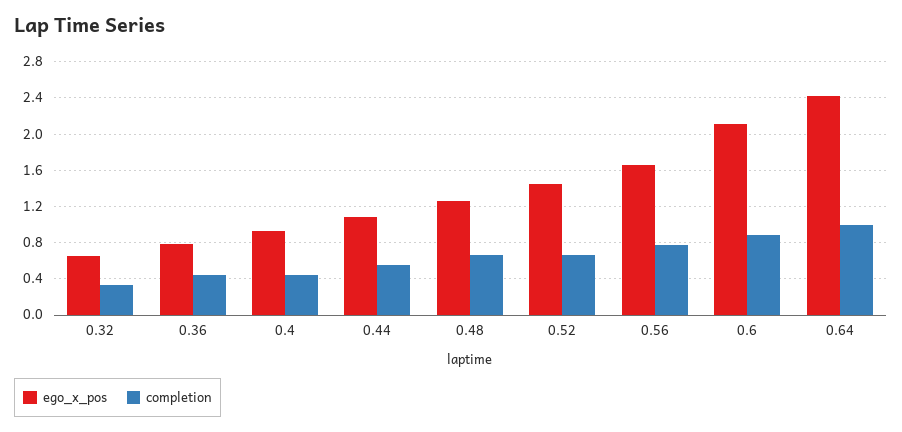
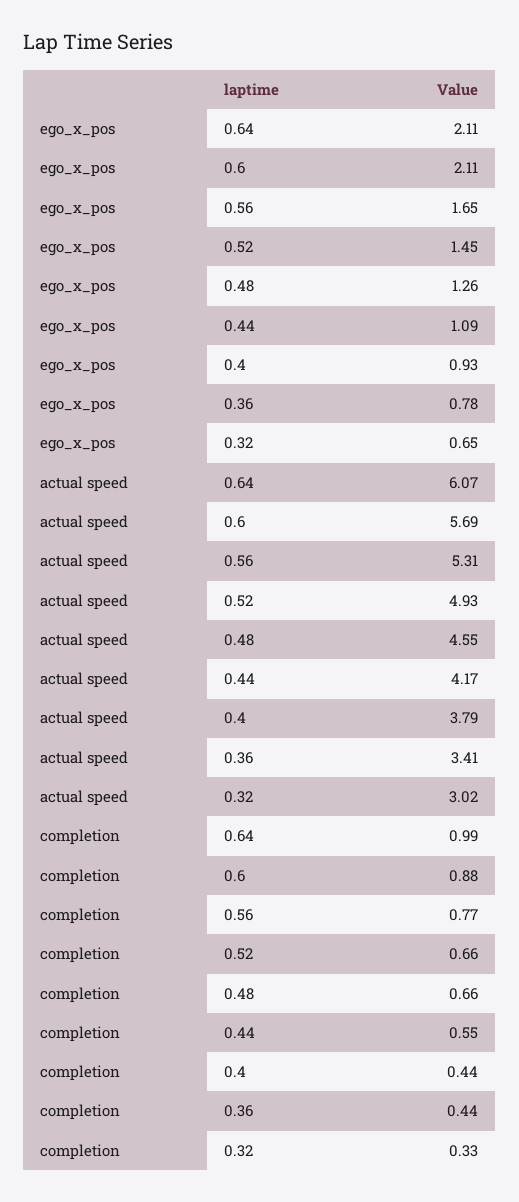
  {
    "ego_x_pos": {
      "0.32": 0.65,
      "0.36": 0.78,
      "0.4": 0.93,
      "0.44": 1.09,
      "0.48": 1.26,
      "0.52": 1.45,
      "0.56": 1.65,
      "0.6": 2.11,
-     "0.64": 2.4
+     "0.64": 2.11
    },
    "completion": {
      "0.32": 0.33,
      "0.36": 0.44,
      "0.4": 0.44,
      "0.44": 0.55,
      "0.48": 0.66,
      "0.52": 0.66,
      "0.56": 0.77,
      "0.6": 0.88,
      "0.64": 0.99
-   }
+   },
+   "actual speed": {
+     "0.64": 6.07,
+     "0.6": 5.69,
+     "0.56": 5.31,
+     "0.52": 4.93,
+     "0.48": 4.55,
+     "0.44": 4.17,
+     "0.4": 3.79,
+     "0.36": 3.41,
+     "0.32": 3.02
+   }
  }

